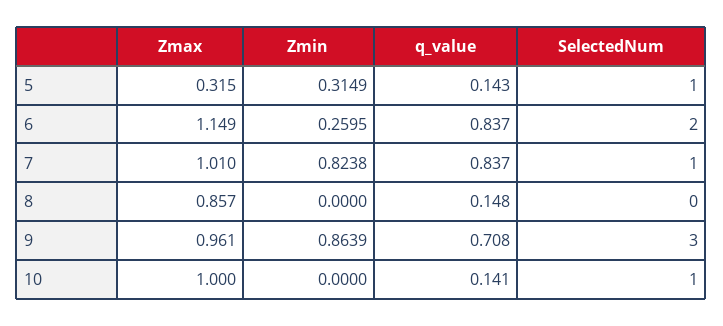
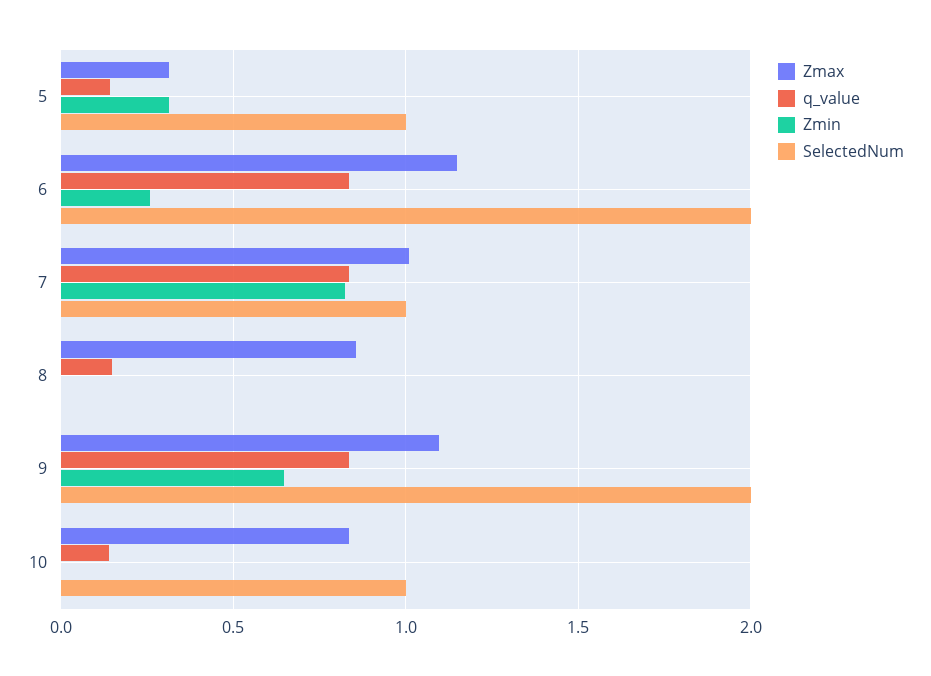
  {
    "Zmax": {
      "5": 0.315,
      "6": 1.149,
      "7": 1.01,
      "8": 0.857,
-     "9": 0.961,
+     "9": 1.1,
-     "10": 1
+     "10": 0.85
    },
    "Zmin": {
      "5": 0.3149,
      "6": 0.2595,
      "7": 0.8238,
      "8": 0,
-     "9": 0.8639,
+     "9": 0.65,
      "10": 0
    },
    "q_value": {
      "5": 0.143,
      "6": 0.837,
      "7": 0.837,
      "8": 0.148,
-     "9": 0.708,
+     "9": 0.85,
      "10": 0.141
    },
    "SelectedNum": {
      "5": 1,
      "6": 2,
      "7": 1,
      "8": 0,
-     "9": 3,
+     "9": 2,
      "10": 1
    }
  }

